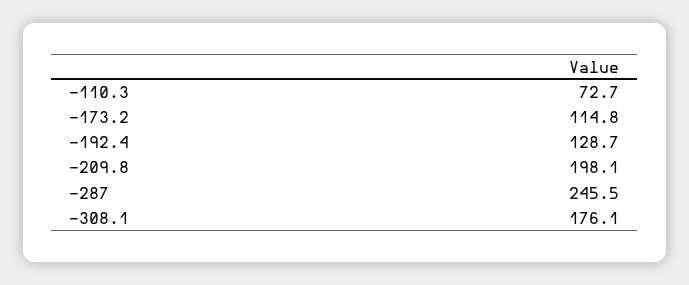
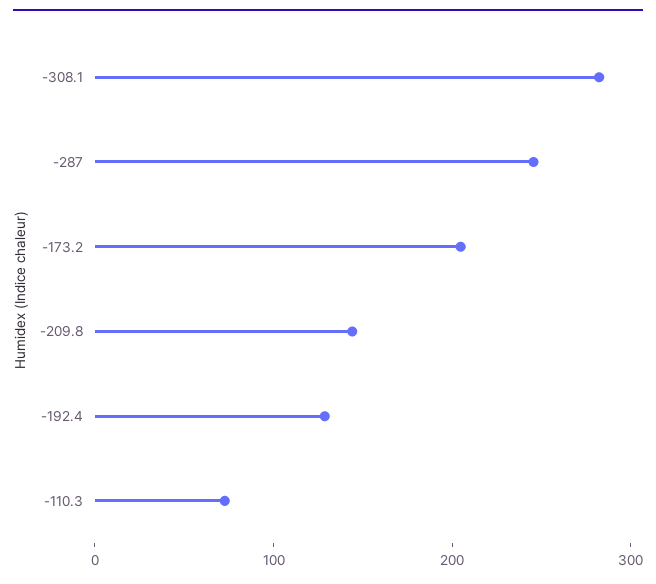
  {
    "-110.3": 72.7,
-   "-173.2": 114.8,
+   "-173.2": 200,
    "-192.4": 128.7,
-   "-209.8": 198.1,
+   "-209.8": 140,
    "-287": 245.5,
-   "-308.1": 176.1
+   "-308.1": 280
  }

